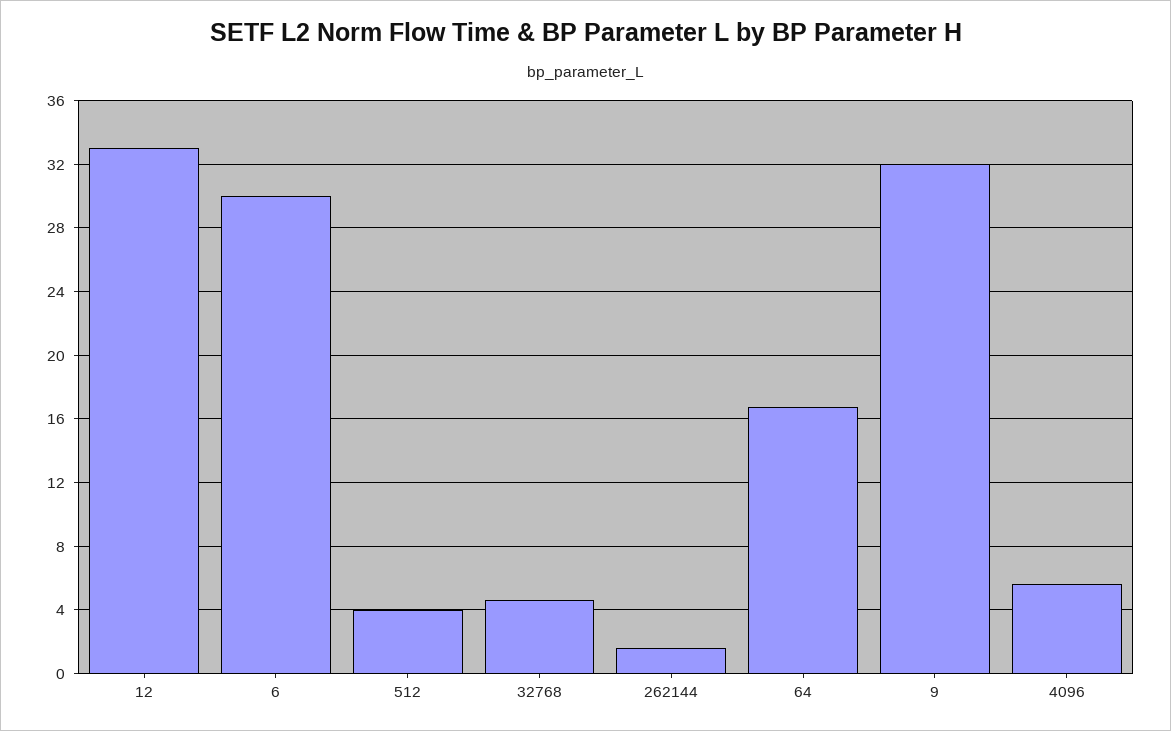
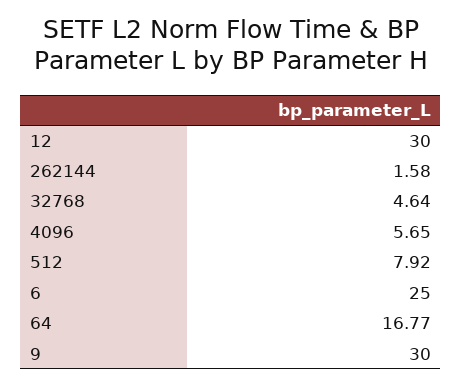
  {
-   "12": 33,
+   "12": 30,
-   "6": 30,
+   "6": 25,
-   "512": 4,
+   "512": 7.92,
    "32768": 4.64,
    "262144": 1.58,
    "64": 16.77,
-   "9": 32,
+   "9": 30,
    "4096": 5.65
  }

